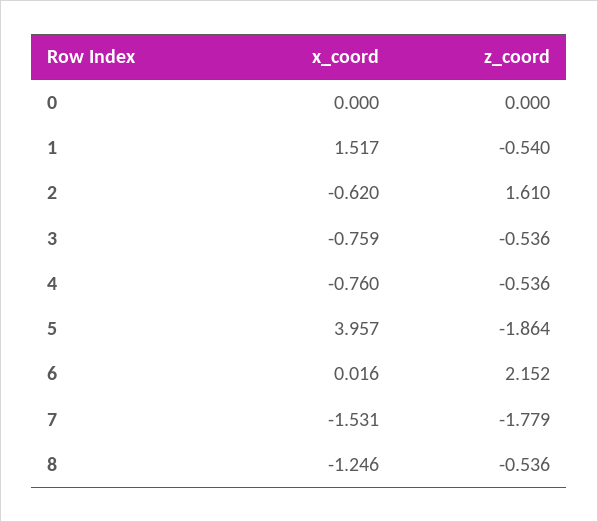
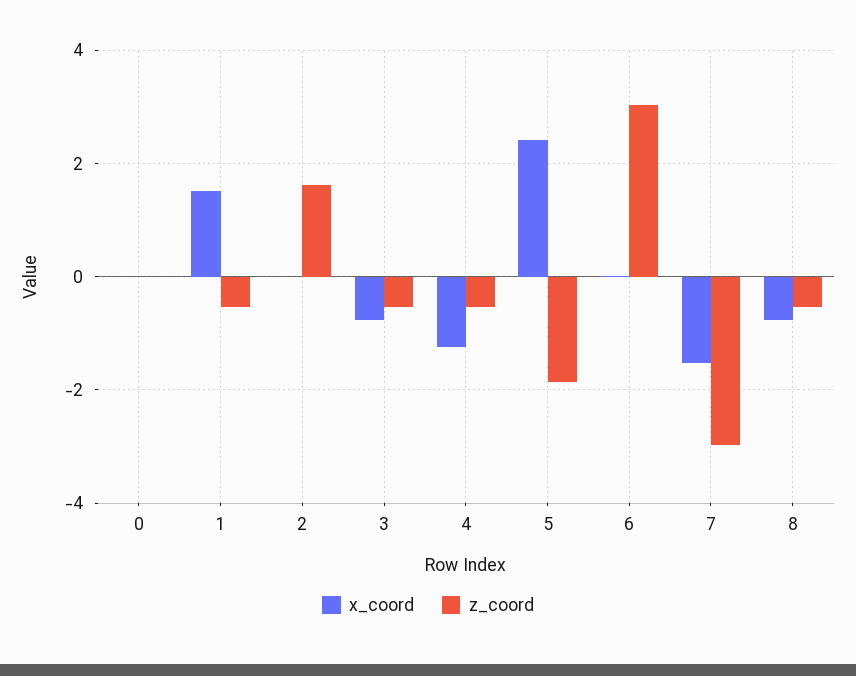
  {
    "x_coord": {
      "0": 0,
      "1": 1.517,
-     "2": -0.62,
+     "2": 0,
      "3": -0.759,
-     "4": -0.76,
+     "4": -1.2,
-     "5": 3.957,
+     "5": 2.4,
      "6": 0.016,
      "7": -1.531,
-     "8": -1.246
+     "8": -0.8
    },
    "z_coord": {
      "0": 0,
      "1": -0.54,
      "2": 1.61,
      "3": -0.536,
      "4": -0.536,
      "5": -1.864,
-     "6": 2.152,
+     "6": 3,
-     "7": -1.779,
+     "7": -3,
      "8": -0.536
    }
  }

